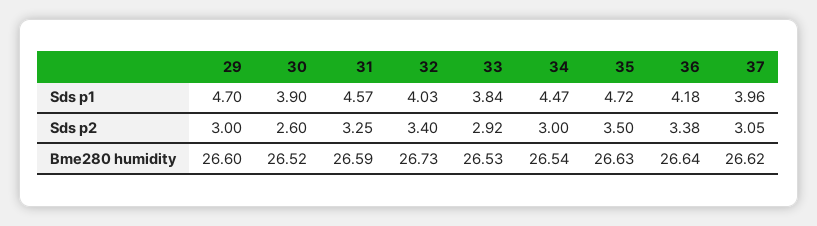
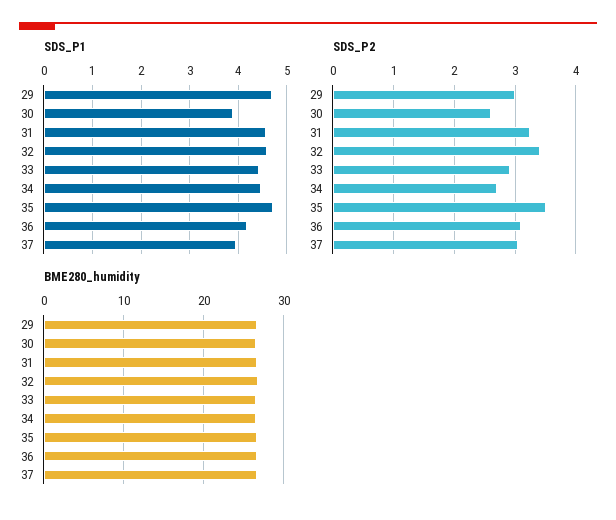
  {
    "Sds p1": {
      "29": 4.7,
      "30": 3.9,
      "31": 4.57,
-     "32": 4.03,
+     "32": 4.6,
-     "33": 3.84,
+     "33": 4.4,
      "34": 4.47,
      "35": 4.72,
      "36": 4.18,
      "37": 3.96
    },
    "Sds p2": {
      "29": 3,
      "30": 2.6,
      "31": 3.25,
      "32": 3.4,
      "33": 2.92,
-     "34": 3,
+     "34": 2.7,
      "35": 3.5,
-     "36": 3.38,
+     "36": 3.1,
      "37": 3.05
    },
    "Bme280 humidity": {
      "29": 26.6,
      "30": 26.52,
      "31": 26.59,
      "32": 26.73,
      "33": 26.53,
      "34": 26.54,
      "35": 26.63,
      "36": 26.64,
      "37": 26.62
    }
  }

